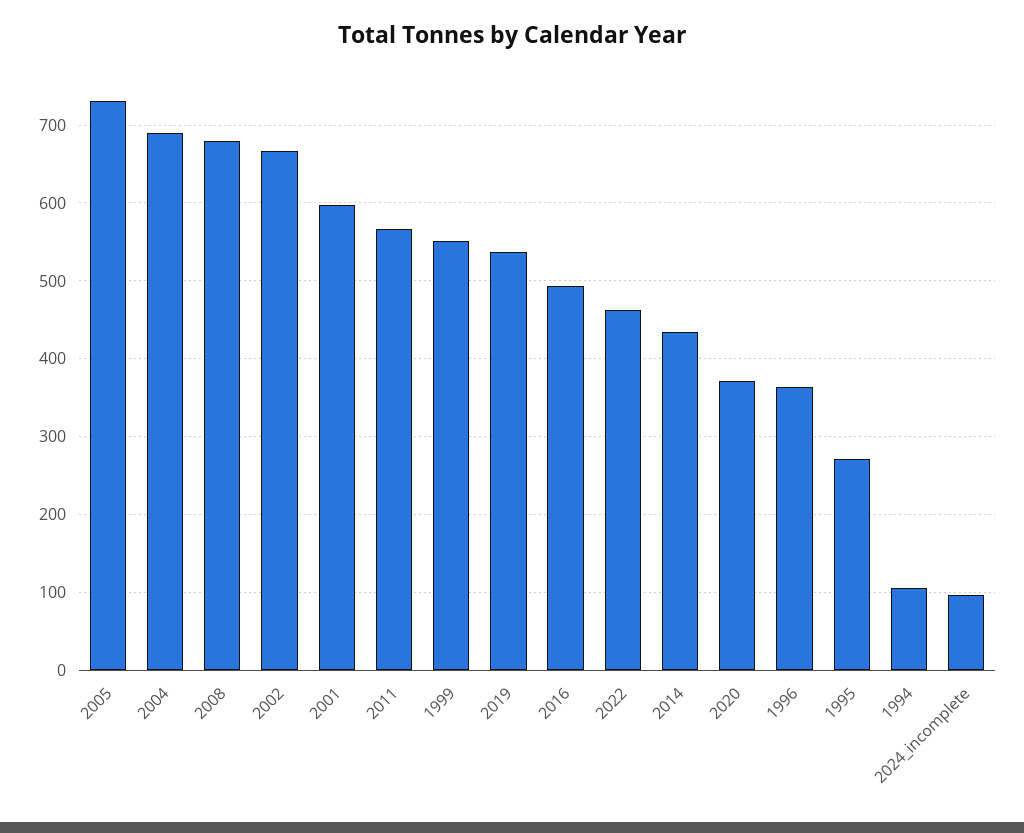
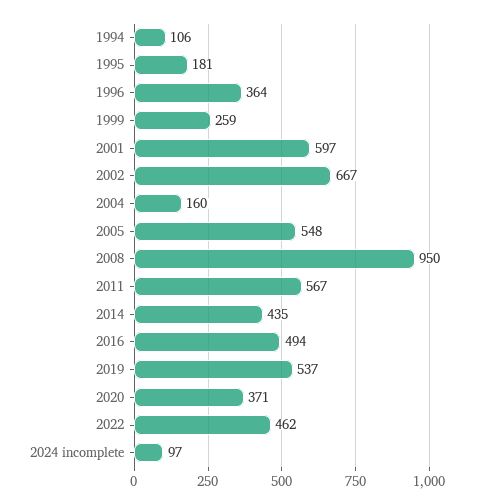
  {
-   "2005": 730,
+   "2005": 548,
-   "2004": 690,
+   "2004": 160,
-   "2008": 680,
+   "2008": 950,
    "2002": 667,
    "2001": 597,
    "2011": 567,
-   "1999": 550,
+   "1999": 259,
    "2019": 537,
    "2016": 494,
    "2022": 462,
    "2014": 435,
    "2020": 371,
    "1996": 364,
-   "1995": 270,
+   "1995": 181,
    "1994": 106,
    "2024_incomplete": 97
  }

